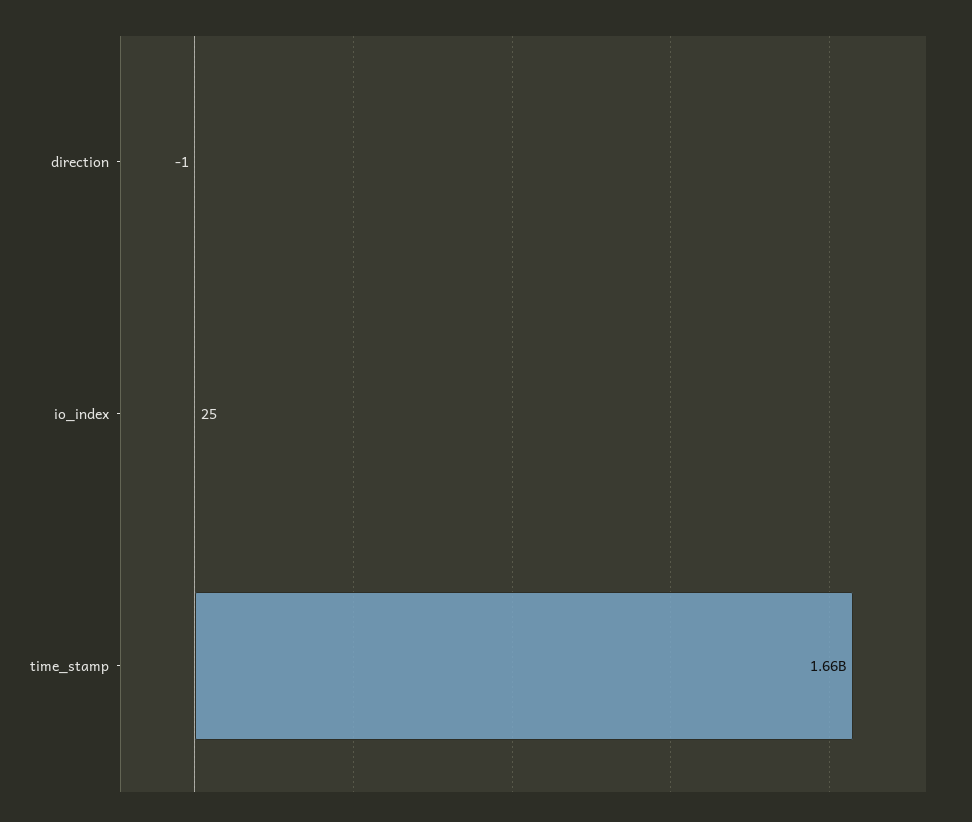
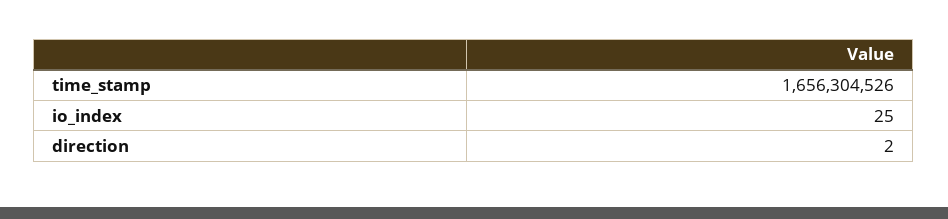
  {
-   "direction": -1,
+   "direction": 2,
    "io_index": 25,
    "time_stamp": 1656304526
  }

